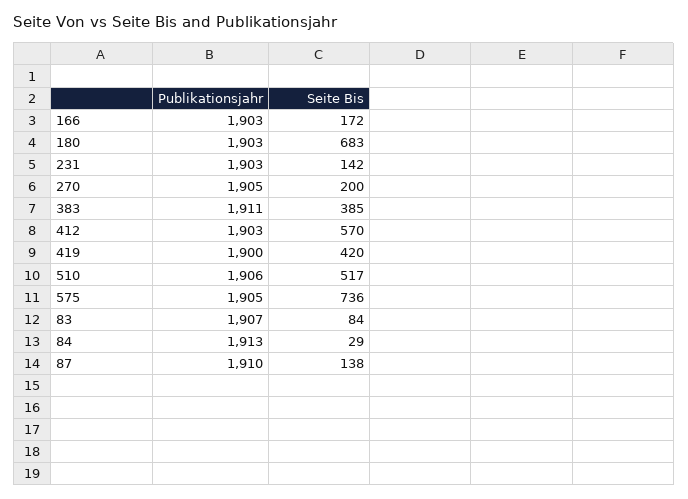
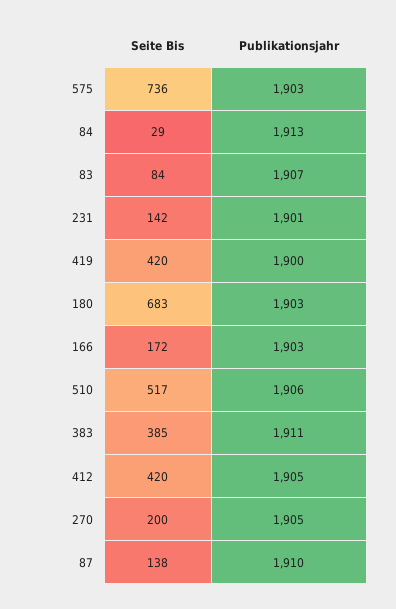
  {
    "Publikationsjahr": {
      "166": 1903,
      "180": 1903,
-     "231": 1903,
+     "231": 1901,
      "270": 1905,
      "383": 1911,
-     "412": 1903,
+     "412": 1905,
      "419": 1900,
      "510": 1906,
-     "575": 1905,
+     "575": 1903,
      "83": 1907,
      "84": 1913,
      "87": 1910
    },
    "Seite Bis": {
      "166": 172,
      "180": 683,
      "231": 142,
      "270": 200,
      "383": 385,
-     "412": 570,
+     "412": 420,
      "419": 420,
      "510": 517,
      "575": 736,
      "83": 84,
      "84": 29,
      "87": 138
    }
  }

